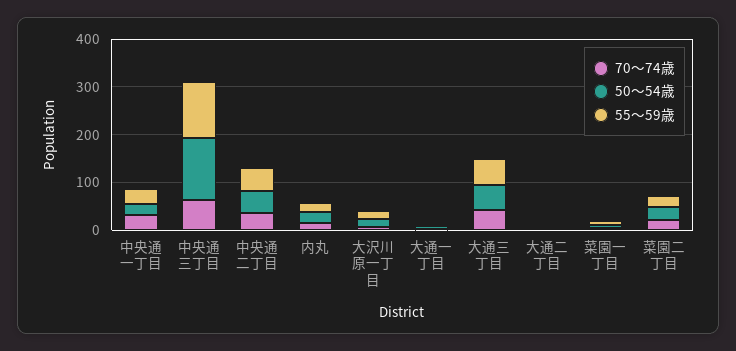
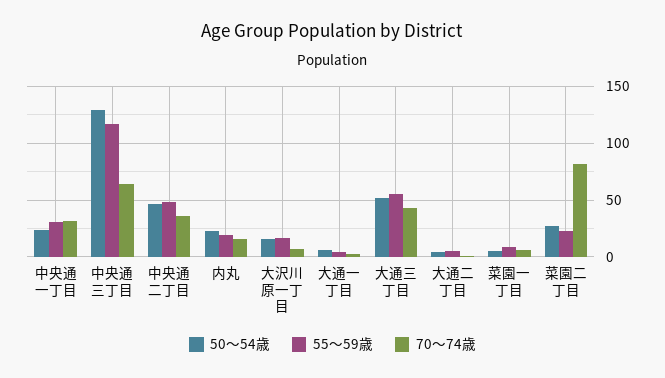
  {
    "70～74歳": {
      "中央通一丁目": 30,
      "中央通三丁目": 60,
      "中央通二丁目": 40,
      "内丸": 20,
      "大沢川原一丁目": 10,
      "大通一丁目": 0,
      "大通三丁目": 40,
      "大通二丁目": 0,
      "菜園一丁目": 10,
-     "菜園二丁目": 20
+     "菜園二丁目": 80
    },
    "50～54歳": {
      "中央通一丁目": 20,
      "中央通三丁目": 130,
      "中央通二丁目": 50,
      "内丸": 20,
      "大沢川原一丁目": 20,
      "大通一丁目": 10,
      "大通三丁目": 50,
      "大通二丁目": 0,
      "菜園一丁目": 10,
      "菜園二丁目": 30
    },
    "55～59歳": {
      "中央通一丁目": 30,
      "中央通三丁目": 120,
      "中央通二丁目": 50,
      "内丸": 20,
      "大沢川原一丁目": 20,
      "大通一丁目": 0,
      "大通三丁目": 60,
      "大通二丁目": 10,
      "菜園一丁目": 10,
      "菜園二丁目": 20
    }
  }

